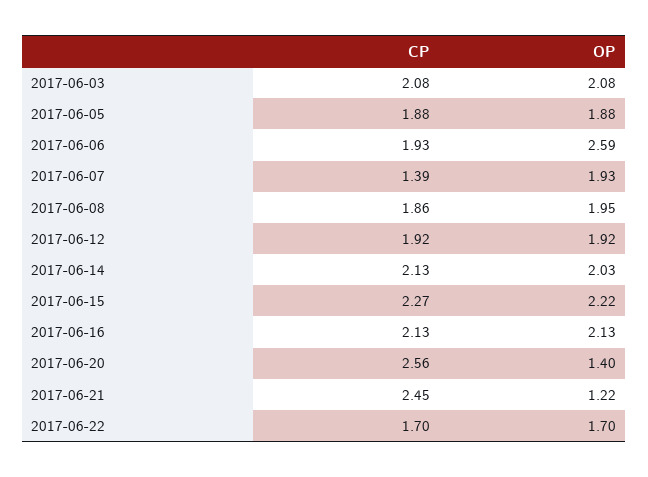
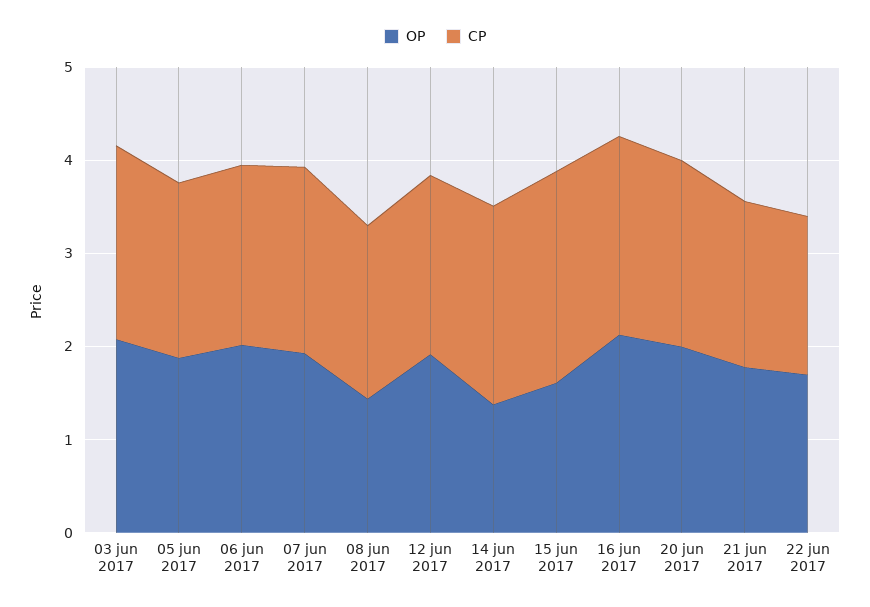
  {
    "CP": {
      "2017-06-03": 2.08,
      "2017-06-05": 1.88,
      "2017-06-06": 1.93,
-     "2017-06-07": 1.39,
+     "2017-06-07": 2,
      "2017-06-08": 1.86,
      "2017-06-12": 1.92,
      "2017-06-14": 2.13,
      "2017-06-15": 2.27,
      "2017-06-16": 2.13,
-     "2017-06-20": 2.56,
+     "2017-06-20": 2,
-     "2017-06-21": 2.45,
+     "2017-06-21": 1.8,
      "2017-06-22": 1.7
    },
    "OP": {
      "2017-06-03": 2.08,
      "2017-06-05": 1.88,
-     "2017-06-06": 2.59,
+     "2017-06-06": 2,
      "2017-06-07": 1.93,
-     "2017-06-08": 1.95,
+     "2017-06-08": 1.4,
      "2017-06-12": 1.92,
-     "2017-06-14": 2.03,
+     "2017-06-14": 1.4,
-     "2017-06-15": 2.22,
+     "2017-06-15": 1.6,
      "2017-06-16": 2.13,
-     "2017-06-20": 1.4,
+     "2017-06-20": 2,
-     "2017-06-21": 1.22,
+     "2017-06-21": 1.8,
      "2017-06-22": 1.7
    }
  }

